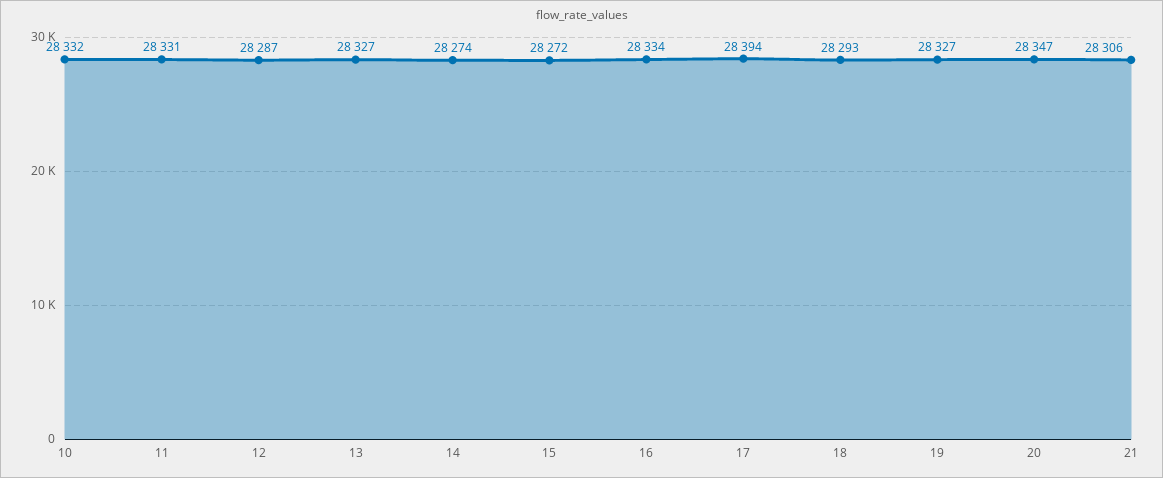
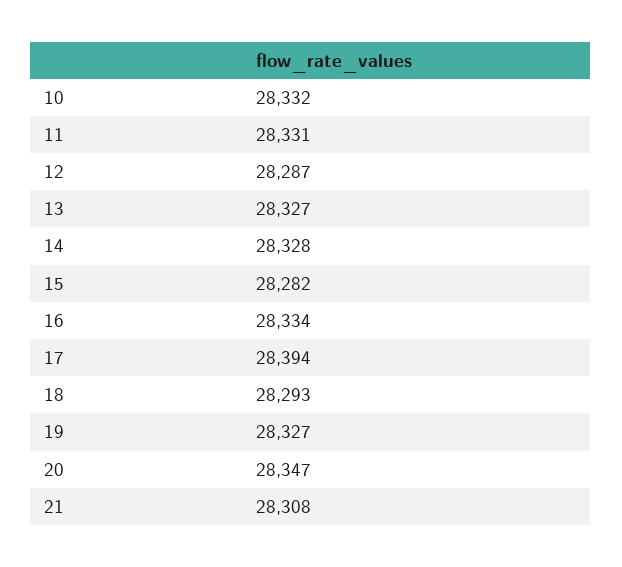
  {
    "10": 28332,
    "11": 28331,
    "12": 28287,
    "13": 28327,
-   "14": 28274,
+   "14": 28328,
-   "15": 28272,
+   "15": 28282,
    "16": 28334,
    "17": 28394,
    "18": 28293,
    "19": 28327,
    "20": 28347,
-   "21": 28306
+   "21": 28308
  }

